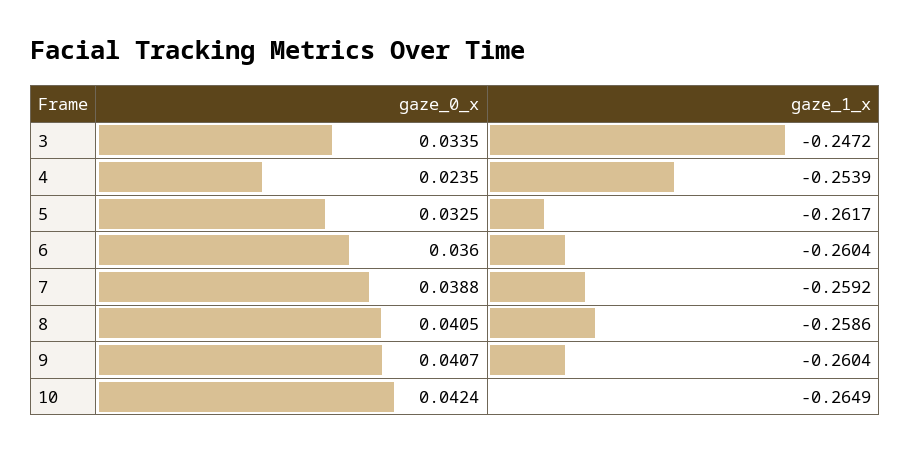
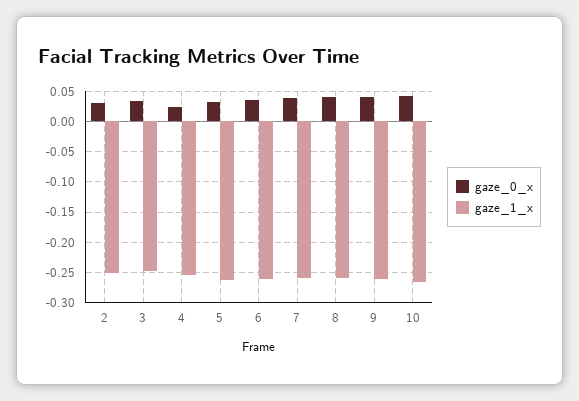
  {
    "gaze_0_x": {
      "3": 0.0335,
      "4": 0.0235,
      "5": 0.0325,
      "6": 0.036,
      "7": 0.0388,
      "8": 0.0405,
      "9": 0.0407,
-     "10": 0.0424
+     "10": 0.0424,
+     "2": 0.03
    },
    "gaze_1_x": {
      "3": -0.2472,
      "4": -0.2539,
      "5": -0.2617,
      "6": -0.2604,
      "7": -0.2592,
      "8": -0.2586,
      "9": -0.2604,
-     "10": -0.2649
+     "10": -0.2649,
+     "2": -0.25
    }
  }

